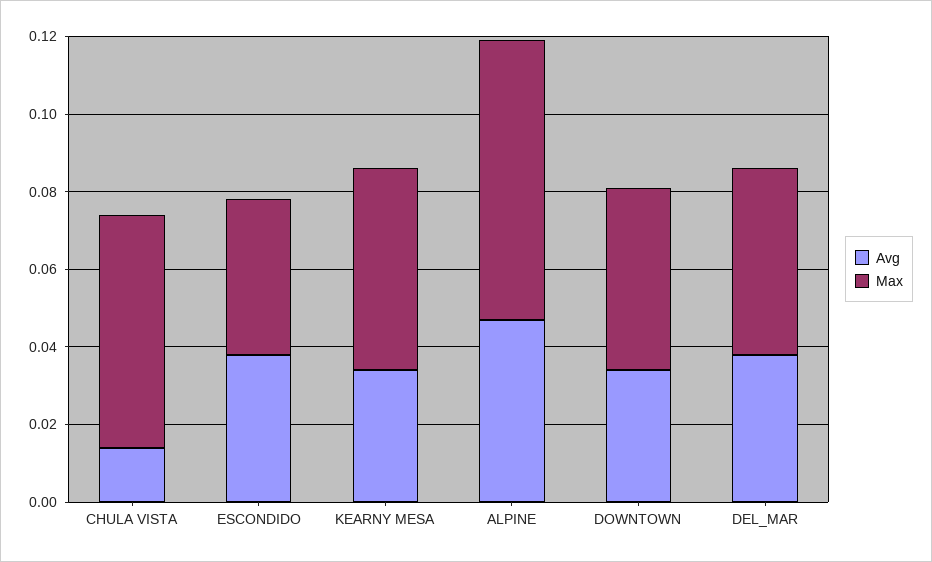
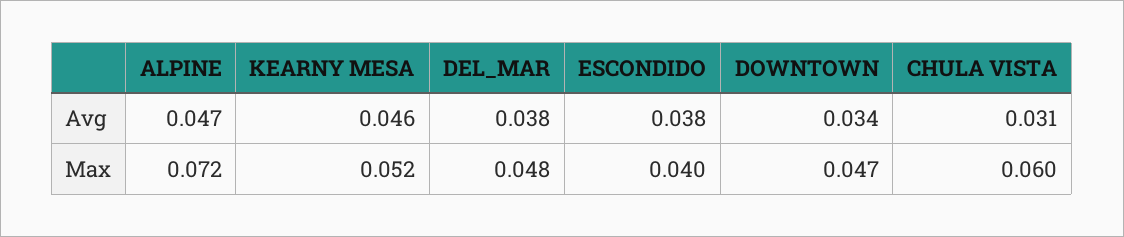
  {
    "Avg": {
-     "CHULA VISTA": 0.015,
+     "CHULA VISTA": 0.031,
      "ESCONDIDO": 0.038,
-     "KEARNY MESA": 0.035,
+     "KEARNY MESA": 0.046,
      "ALPINE": 0.047,
      "DOWNTOWN": 0.034,
      "DEL_MAR": 0.038
    },
    "Max": {
      "CHULA VISTA": 0.06,
      "ESCONDIDO": 0.04,
      "KEARNY MESA": 0.052,
      "ALPINE": 0.072,
      "DOWNTOWN": 0.047,
      "DEL_MAR": 0.048
    }
  }

